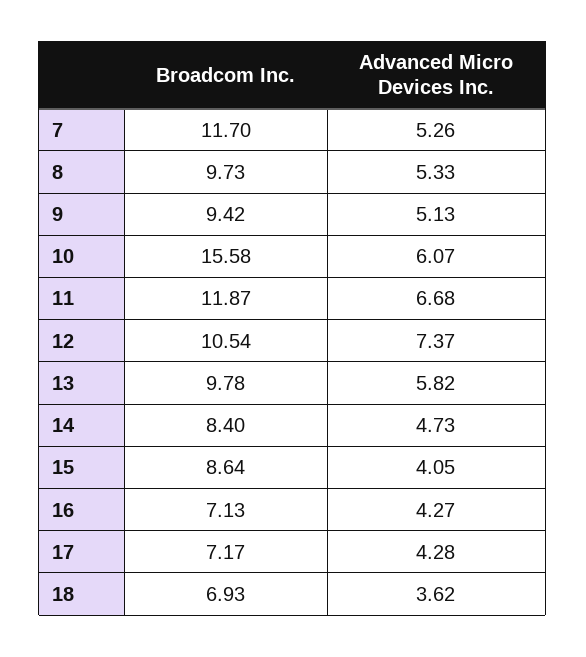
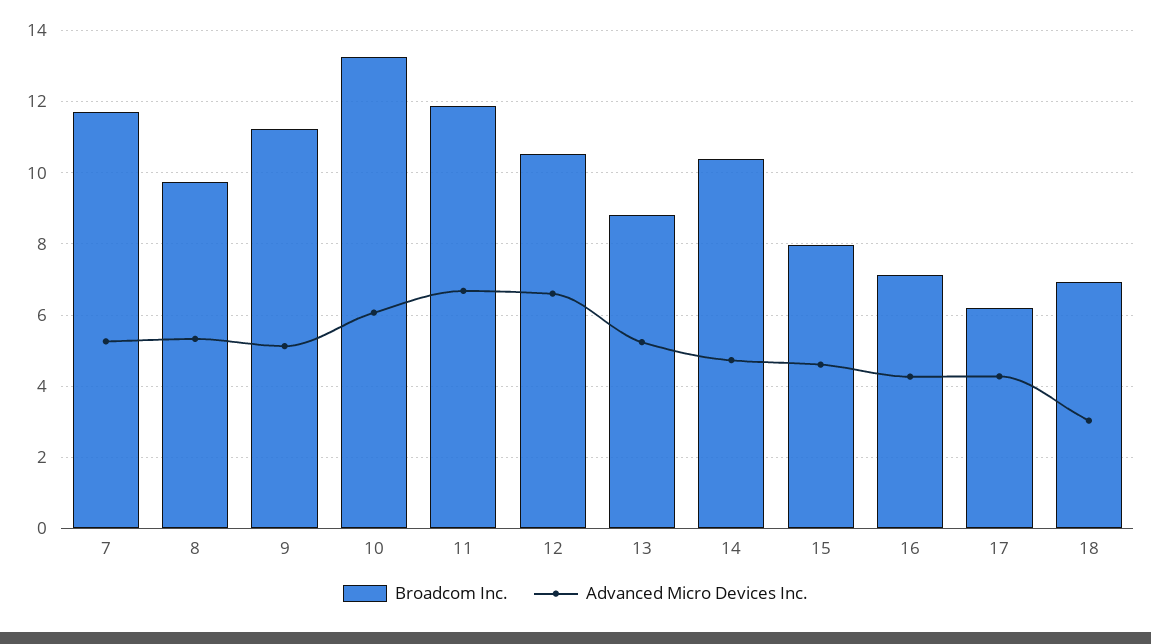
  {
    "Broadcom Inc.": {
      "7": 11.7,
      "8": 9.73,
-     "9": 9.42,
+     "9": 11.2,
-     "10": 15.58,
+     "10": 13.2,
      "11": 11.87,
      "12": 10.54,
-     "13": 9.78,
+     "13": 8.8,
-     "14": 8.4,
+     "14": 10.4,
-     "15": 8.64,
+     "15": 8,
      "16": 7.13,
-     "17": 7.17,
+     "17": 6.2,
      "18": 6.93
    },
    "Advanced Micro Devices Inc.": {
      "7": 5.26,
      "8": 5.33,
      "9": 5.13,
      "10": 6.07,
      "11": 6.68,
-     "12": 7.37,
+     "12": 6.6,
-     "13": 5.82,
+     "13": 5.2,
      "14": 4.73,
-     "15": 4.05,
+     "15": 4.6,
      "16": 4.27,
      "17": 4.28,
-     "18": 3.62
+     "18": 3
    }
  }

